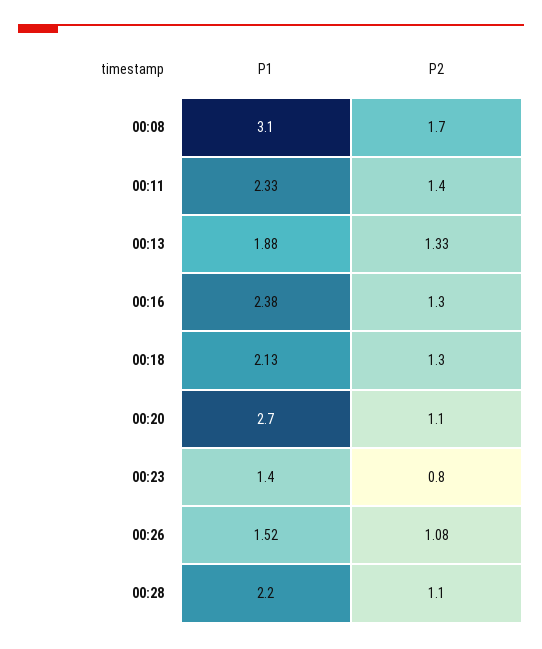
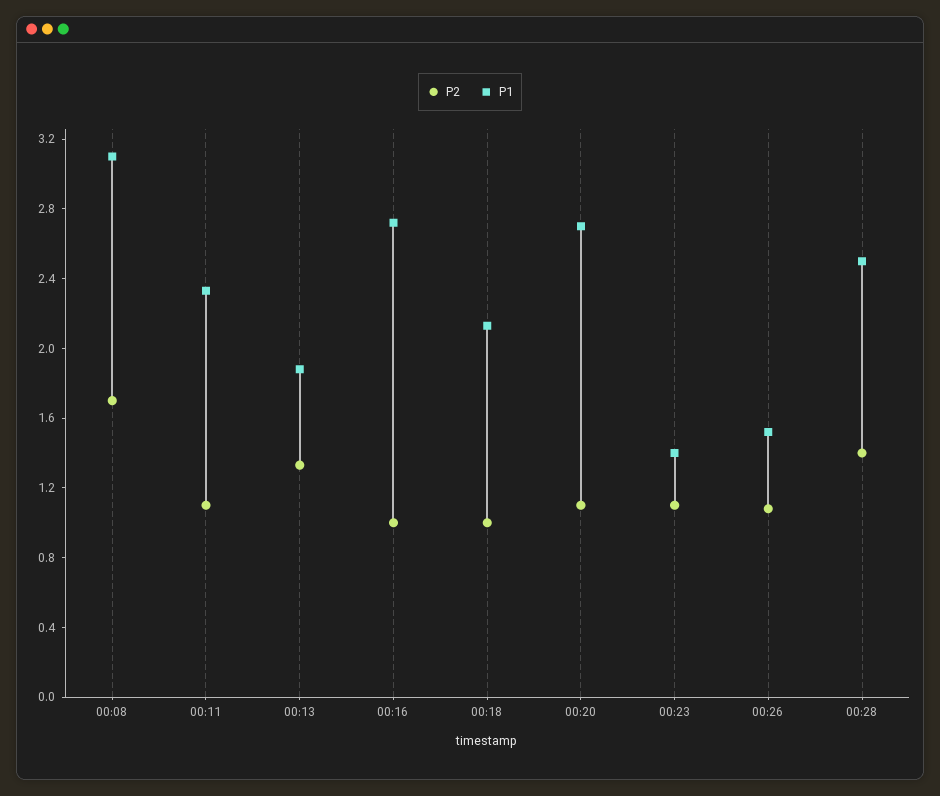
  {
    "P1": {
      "00:08": 3.1,
      "00:11": 2.33,
      "00:13": 1.88,
-     "00:16": 2.38,
+     "00:16": 2.7,
      "00:18": 2.13,
      "00:20": 2.7,
      "00:23": 1.4,
      "00:26": 1.52,
-     "00:28": 2.2
+     "00:28": 2.5
    },
    "P2": {
      "00:08": 1.7,
-     "00:11": 1.4,
+     "00:11": 1.1,
      "00:13": 1.33,
-     "00:16": 1.3,
+     "00:16": 1,
-     "00:18": 1.3,
+     "00:18": 1,
      "00:20": 1.1,
-     "00:23": 0.8,
+     "00:23": 1.1,
      "00:26": 1.08,
-     "00:28": 1.1
+     "00:28": 1.4
    }
  }

